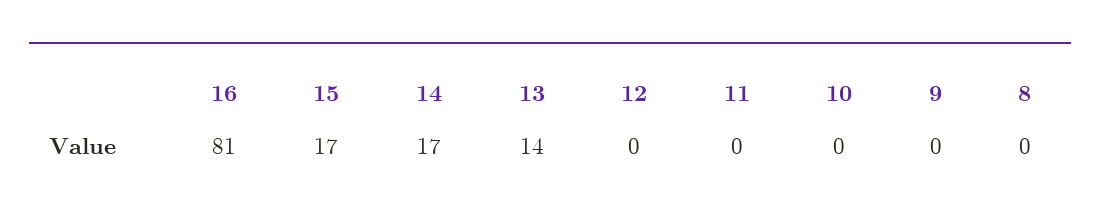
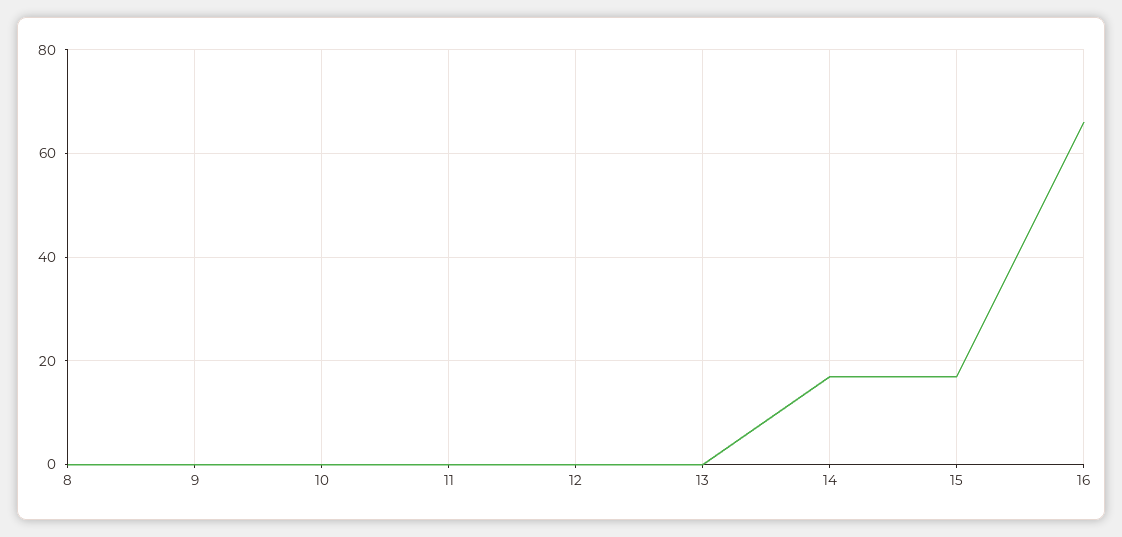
  {
-   "16": 81,
+   "16": 65,
    "15": 17,
    "14": 17,
-   "13": 14,
+   "13": 0,
    "12": 0,
    "11": 0,
    "10": 0,
    "9": 0,
    "8": 0
  }

